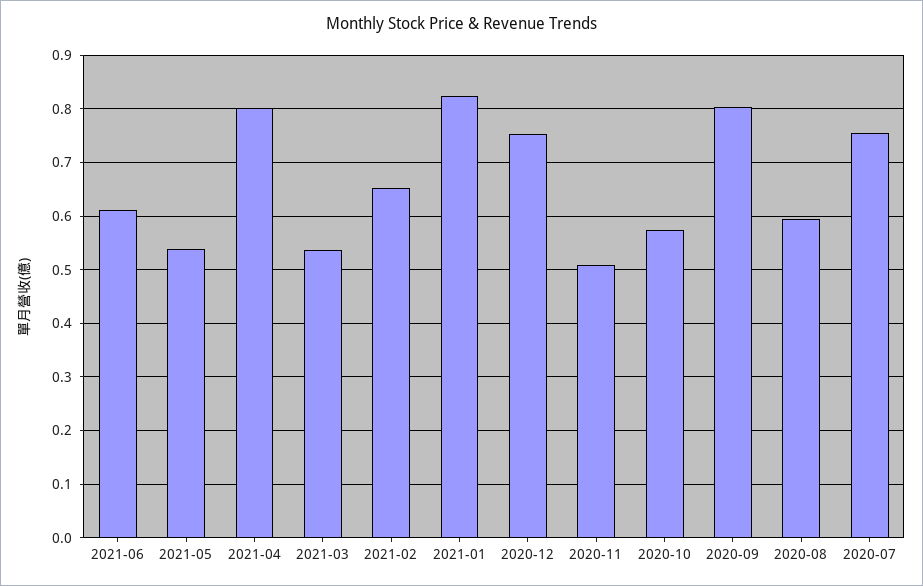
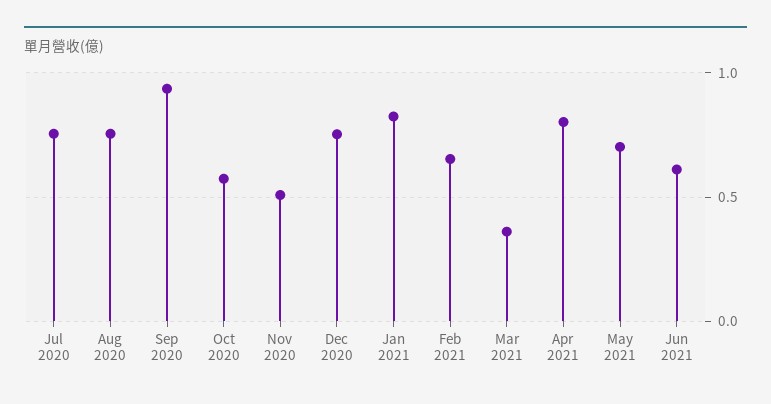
  {
    "2021-06": 0.62,
-   "2021-05": 0.54,
+   "2021-05": 0.7,
    "2021-04": 0.8,
-   "2021-03": 0.54,
+   "2021-03": 0.35,
    "2021-02": 0.66,
    "2021-01": 0.82,
    "2020-12": 0.76,
    "2020-11": 0.5,
    "2020-10": 0.58,
-   "2020-09": 0.8,
+   "2020-09": 0.95,
-   "2020-08": 0.6,
+   "2020-08": 0.75,
    "2020-07": 0.76
  }

